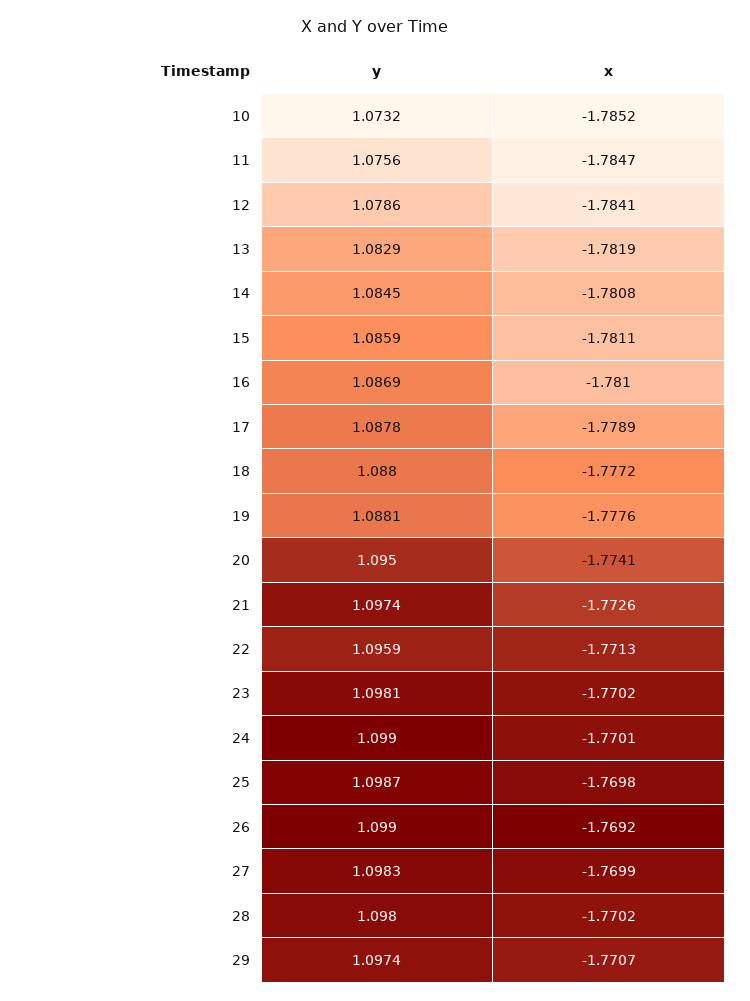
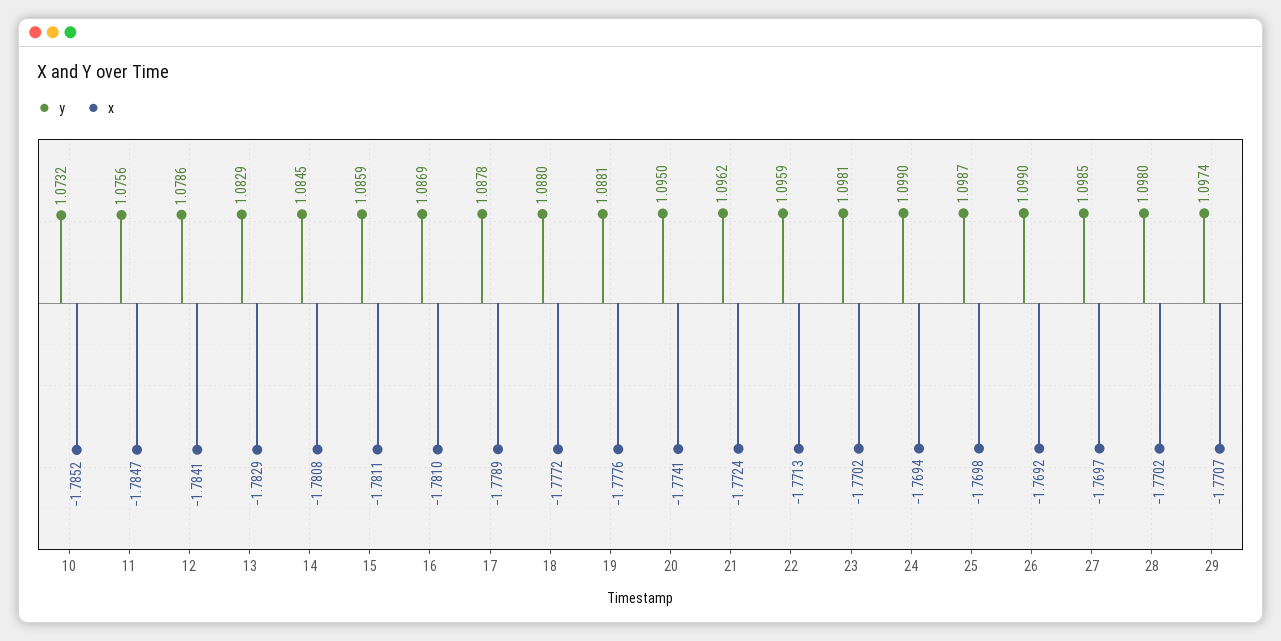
  {
    "y": {
      "10": 1.0732,
      "11": 1.0756,
      "12": 1.0786,
      "13": 1.0829,
      "14": 1.0845,
      "15": 1.0859,
      "16": 1.0869,
      "17": 1.0878,
      "18": 1.088,
      "19": 1.0881,
      "20": 1.095,
-     "21": 1.0974,
+     "21": 1.0962,
      "22": 1.0959,
      "23": 1.0981,
      "24": 1.099,
      "25": 1.0987,
      "26": 1.099,
-     "27": 1.0983,
+     "27": 1.0985,
      "28": 1.098,
      "29": 1.0974
    },
    "x": {
      "10": -1.7852,
      "11": -1.7847,
      "12": -1.7841,
-     "13": -1.7819,
+     "13": -1.7829,
      "14": -1.7808,
      "15": -1.7811,
      "16": -1.781,
      "17": -1.7789,
      "18": -1.7772,
      "19": -1.7776,
      "20": -1.7741,
-     "21": -1.7726,
+     "21": -1.7724,
      "22": -1.7713,
      "23": -1.7702,
-     "24": -1.7701,
+     "24": -1.7694,
      "25": -1.7698,
      "26": -1.7692,
-     "27": -1.7699,
+     "27": -1.7697,
      "28": -1.7702,
      "29": -1.7707
    }
  }

